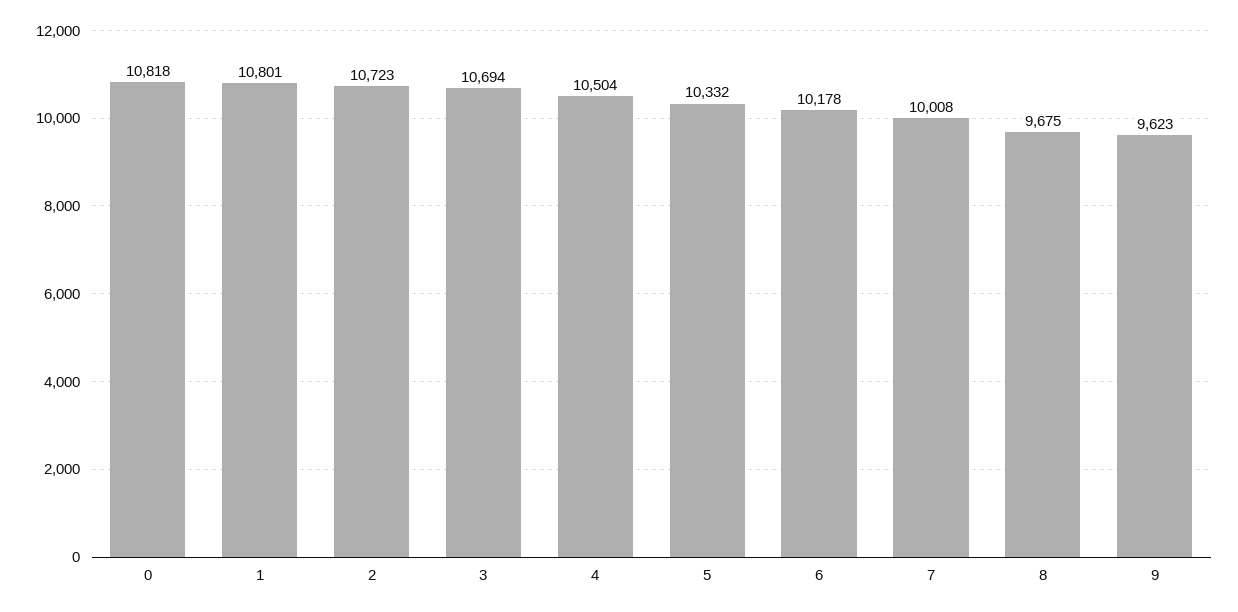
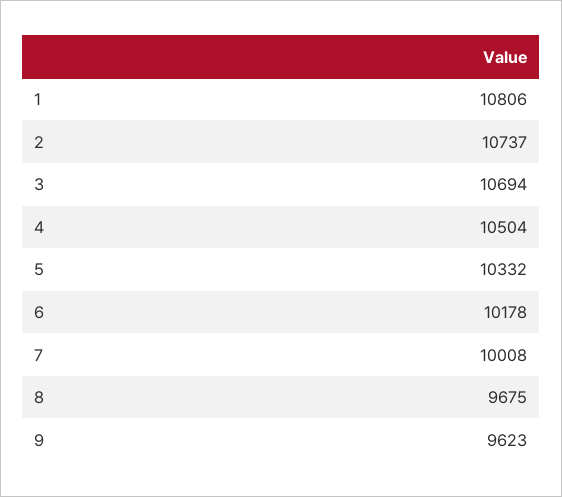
  {
-   "0": 10818,
-   "1": 10801,
+   "1": 10806,
-   "2": 10723,
+   "2": 10737,
    "3": 10694,
    "4": 10504,
    "5": 10332,
    "6": 10178,
    "7": 10008,
    "8": 9675,
    "9": 9623
  }

